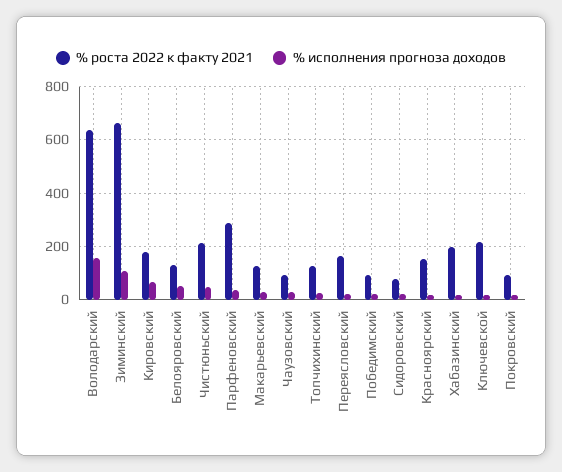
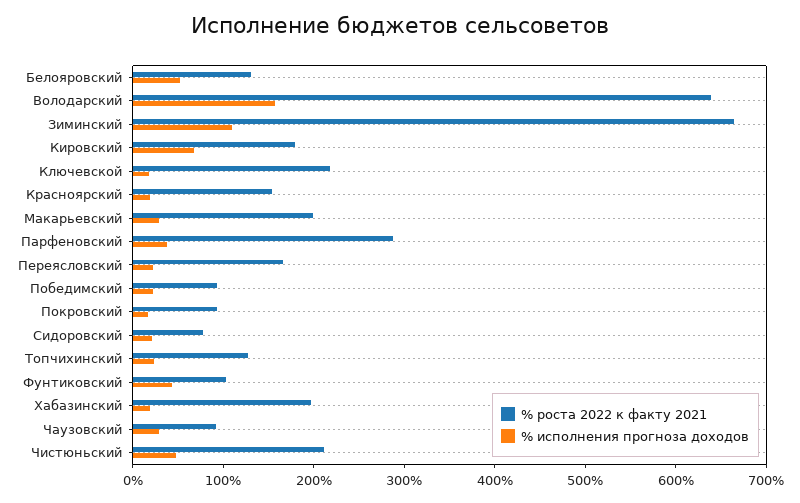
  {
    "% роста 2022 к факту 2021": {
      "Володарский": 640,
      "Зиминский": 660,
      "Кировский": 180,
      "Белояровский": 140,
      "Чистюньский": 220,
      "Парфеновский": 280,
-     "Макарьевский": 125,
+     "Макарьевский": 200,
      "Чаузовский": 100,
      "Топчихинский": 120,
      "Переясловский": 160,
      "Победимский": 100,
      "Сидоровский": 80,
      "Красноярский": 160,
      "Хабазинский": 200,
      "Ключевской": 220,
-     "Покровский": 100
+     "Покровский": 100,
+     "Фунтиковский": 100
    },
    "% исполнения прогноза доходов": {
      "Володарский": 160,
      "Зиминский": 100,
      "Кировский": 60,
      "Белояровский": 60,
      "Чистюньский": 40,
      "Парфеновский": 40,
      "Макарьевский": 20,
      "Чаузовский": 20,
      "Топчихинский": 20,
      "Переясловский": 20,
      "Победимский": 20,
      "Сидоровский": 20,
      "Красноярский": 20,
      "Хабазинский": 20,
      "Ключевской": 20,
-     "Покровский": 20
+     "Покровский": 20,
+     "Фунтиковский": 40
    }
  }

